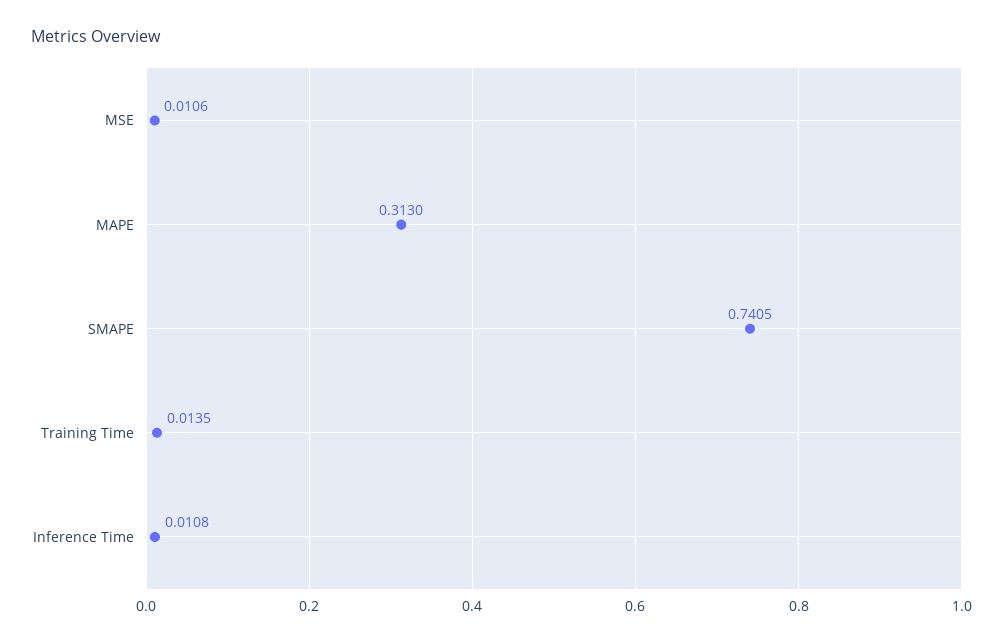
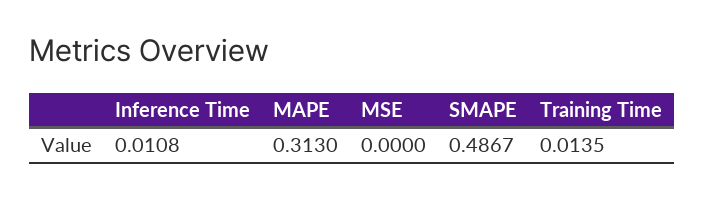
  {
-   "MSE": 0.0106,
+   "MSE": 0,
    "MAPE": 0.313,
-   "SMAPE": 0.7405,
+   "SMAPE": 0.4867,
    "Training Time": 0.0135,
    "Inference Time": 0.0108
  }

